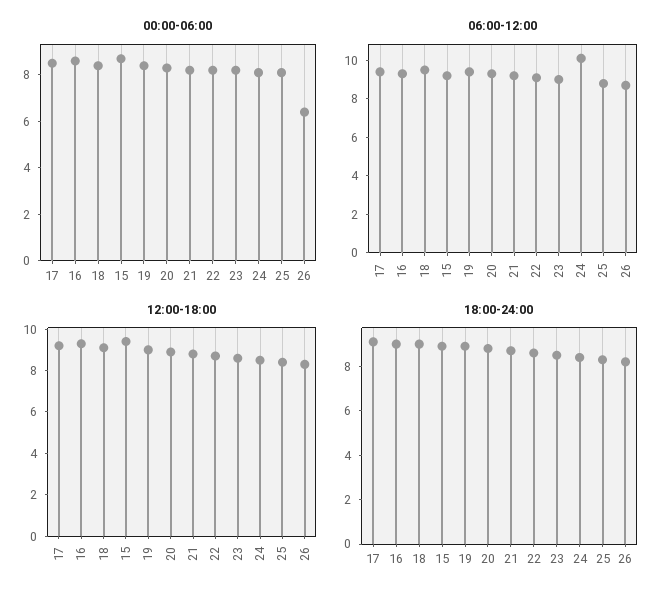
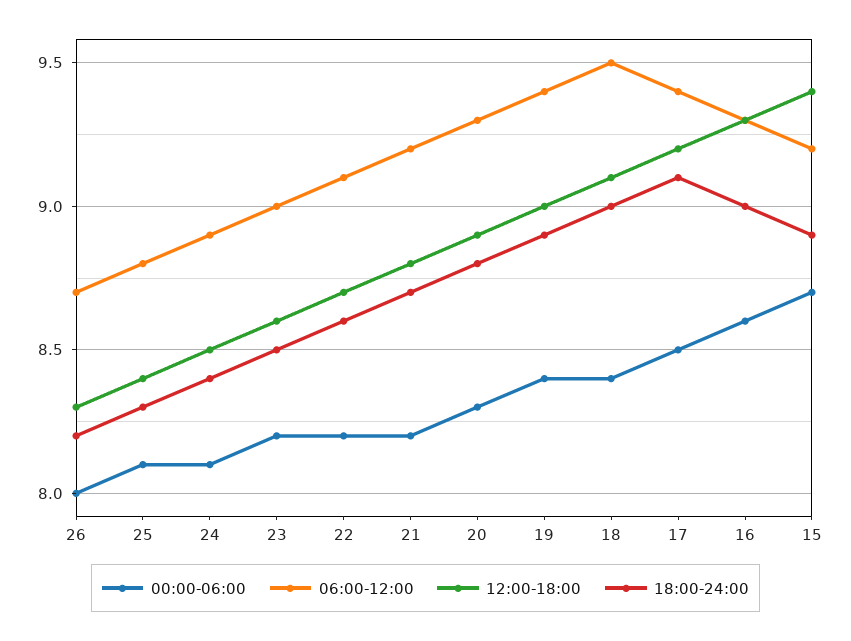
  {
    "00:00-06:00": {
      "17": 8.5,
      "16": 8.6,
      "18": 8.4,
      "15": 8.7,
      "19": 8.4,
      "20": 8.3,
      "21": 8.2,
      "22": 8.2,
      "23": 8.2,
      "24": 8.1,
      "25": 8.1,
-     "26": 6.5
+     "26": 8
    },
    "06:00-12:00": {
      "17": 9.4,
      "16": 9.3,
      "18": 9.5,
      "15": 9.2,
      "19": 9.4,
      "20": 9.3,
      "21": 9.2,
      "22": 9.1,
      "23": 9,
-     "24": 10,
+     "24": 8.9,
      "25": 8.8,
      "26": 8.7
    },
    "12:00-18:00": {
      "17": 9.2,
      "16": 9.3,
      "18": 9.1,
      "15": 9.4,
      "19": 9,
      "20": 8.9,
      "21": 8.8,
      "22": 8.7,
      "23": 8.6,
      "24": 8.5,
      "25": 8.4,
      "26": 8.3
    },
    "18:00-24:00": {
      "17": 9.1,
      "16": 9,
      "18": 9,
      "15": 8.9,
      "19": 8.9,
      "20": 8.8,
      "21": 8.7,
      "22": 8.6,
      "23": 8.5,
      "24": 8.4,
      "25": 8.3,
      "26": 8.2
    }
  }

